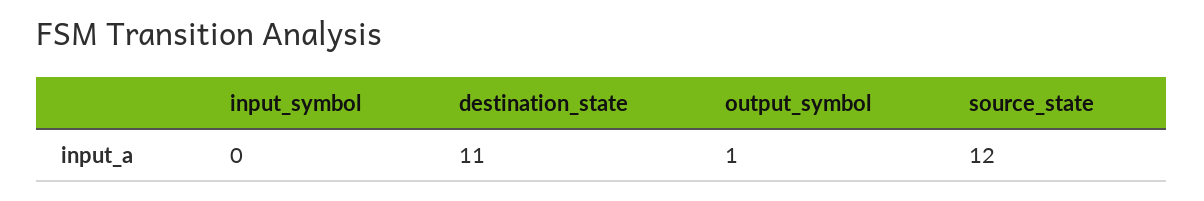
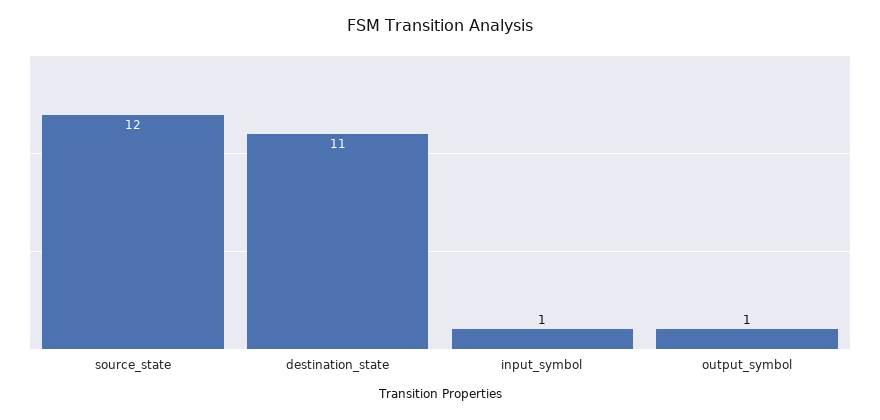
  {
-   "input_symbol": 0,
+   "input_symbol": 1,
    "destination_state": 11,
    "output_symbol": 1,
    "source_state": 12
  }

